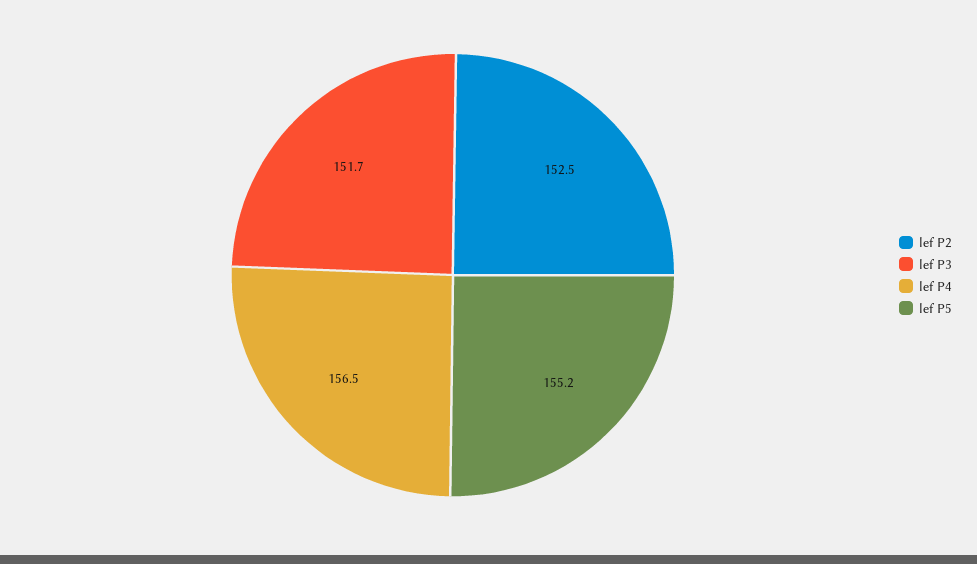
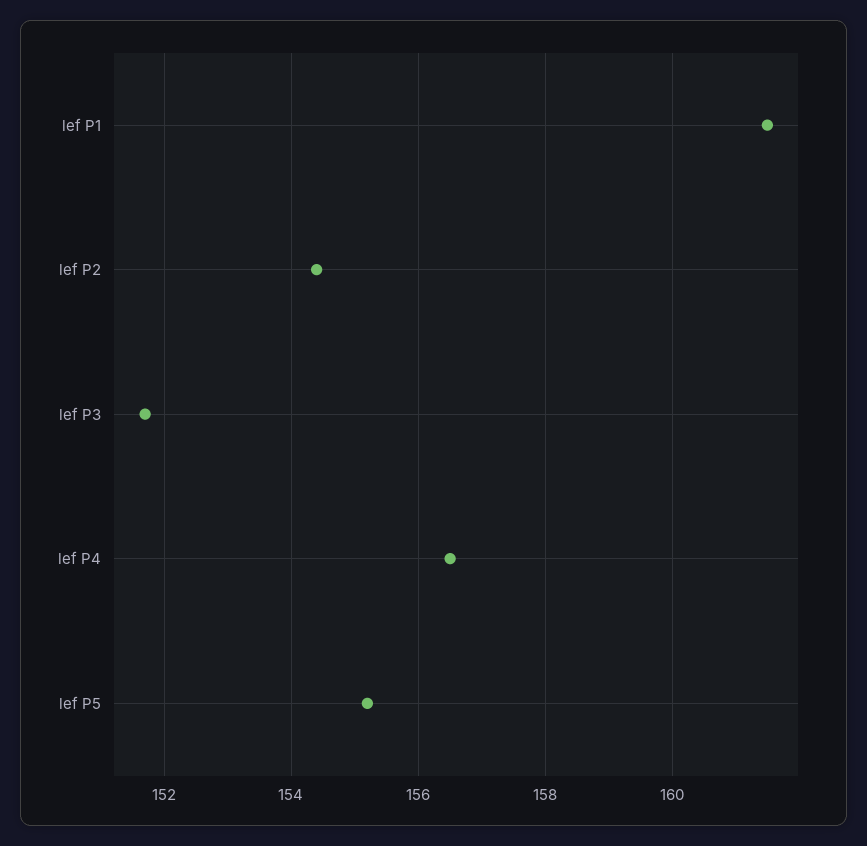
  {
-   "lef P2": 152.5,
+   "lef P2": 154.5,
    "lef P3": 151.7,
    "lef P4": 156.5,
-   "lef P5": 155.2
+   "lef P5": 155.2,
+   "lef P1": 161.5
  }

